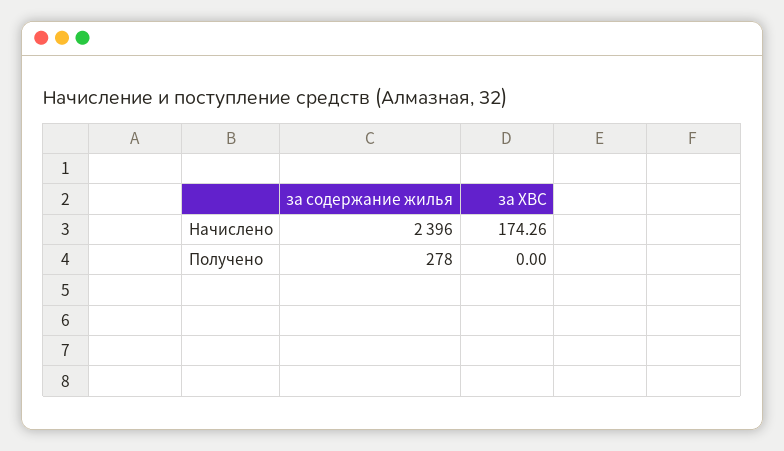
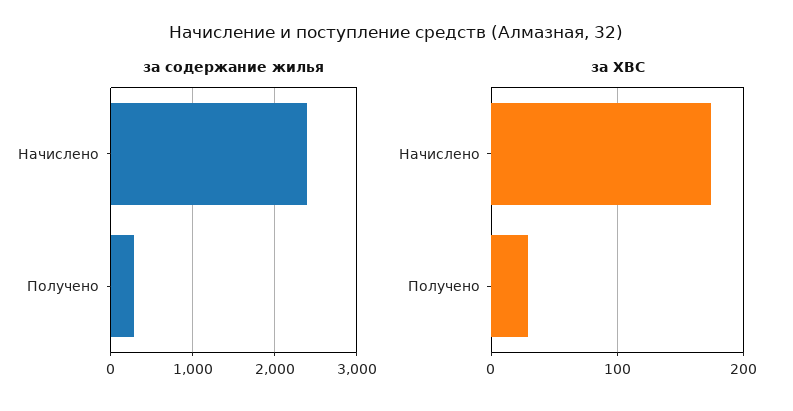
  {
    "за содержание жилья": {
      "Начислено": 2396,
      "Получено": 278
    },
    "за ХВС": {
      "Начислено": 174.26,
-     "Получено": 0
+     "Получено": 30
    }
  }

